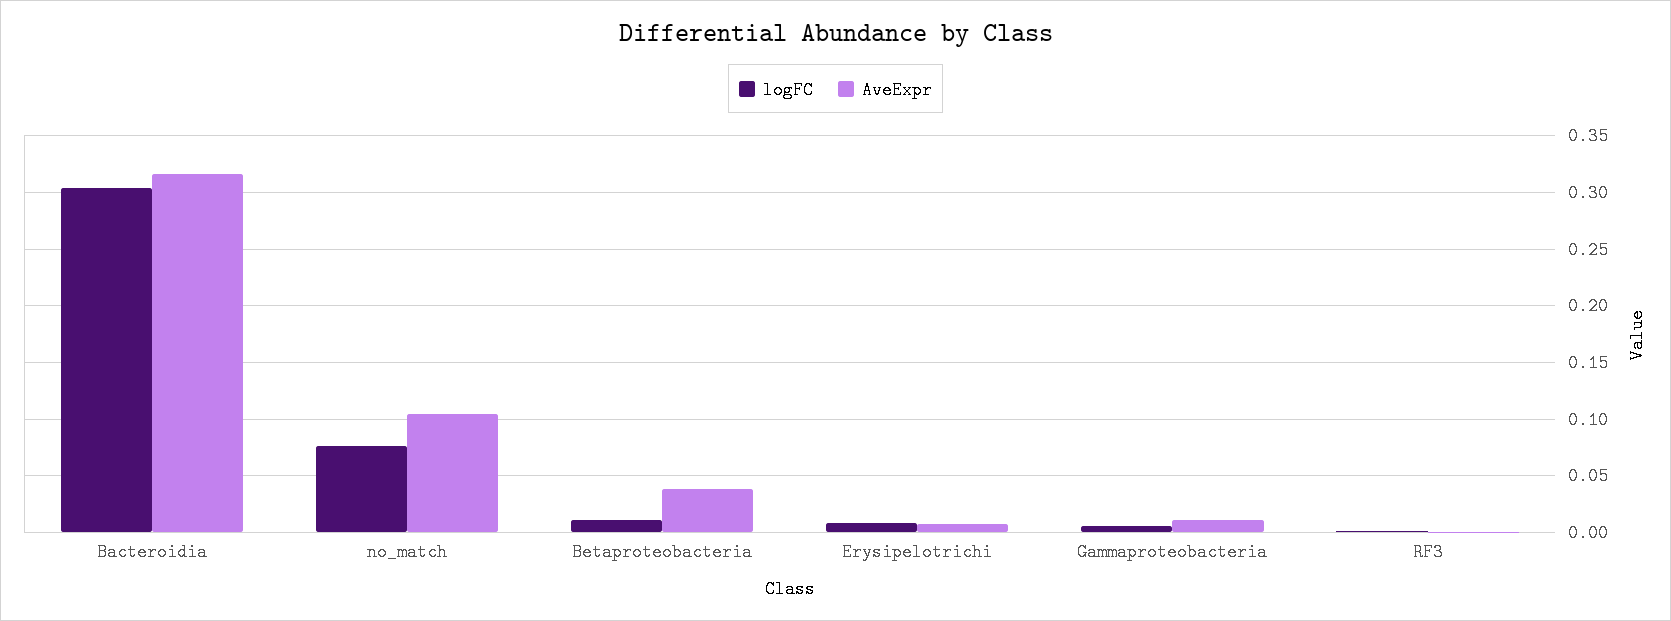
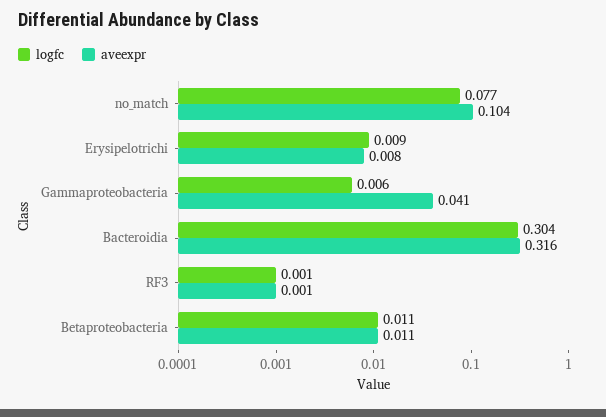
  {
    "logFC": {
      "Bacteroidia": 0.304,
      "no_match": 0.077,
      "Betaproteobacteria": 0.011,
      "Erysipelotrichi": 0.009,
      "Gammaproteobacteria": 0.006,
      "RF3": 0.001
    },
    "AveExpr": {
      "Bacteroidia": 0.316,
      "no_match": 0.104,
-     "Betaproteobacteria": 0.04,
+     "Betaproteobacteria": 0.011,
      "Erysipelotrichi": 0.008,
-     "Gammaproteobacteria": 0.01,
+     "Gammaproteobacteria": 0.041,
      "RF3": 0.001
    }
  }

